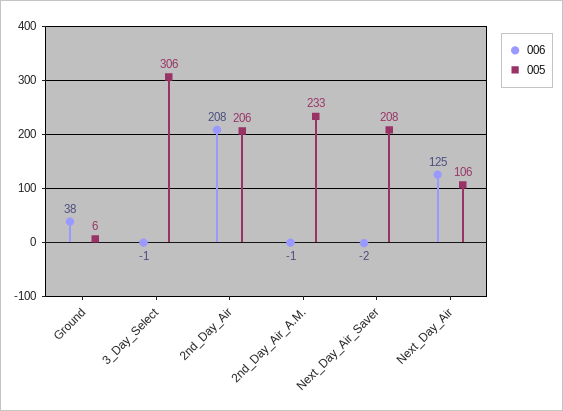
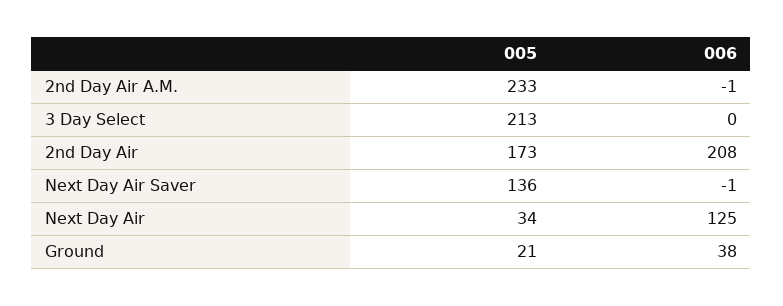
  {
    "006": {
      "Ground": 38,
-     "3_Day_Select": -1,
+     "3_Day_Select": 0,
      "2nd_Day_Air": 208,
      "2nd_Day_Air_A.M.": -1,
-     "Next_Day_Air_Saver": -2,
+     "Next_Day_Air_Saver": -1,
      "Next_Day_Air": 125
    },
    "005": {
-     "Ground": 6,
+     "Ground": 21,
-     "3_Day_Select": 306,
+     "3_Day_Select": 213,
-     "2nd_Day_Air": 206,
+     "2nd_Day_Air": 173,
      "2nd_Day_Air_A.M.": 233,
-     "Next_Day_Air_Saver": 208,
+     "Next_Day_Air_Saver": 136,
-     "Next_Day_Air": 106
+     "Next_Day_Air": 34
    }
  }

